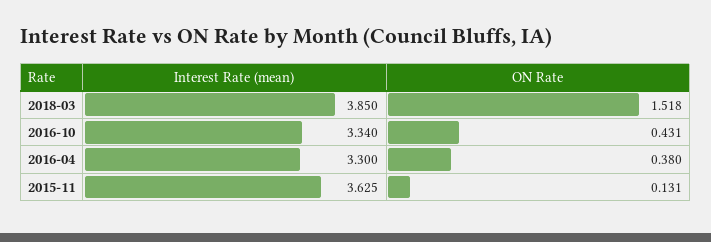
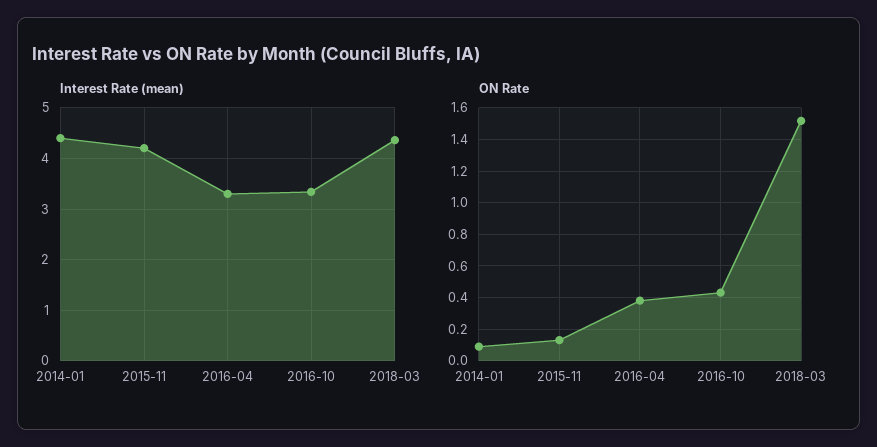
  {
    "Interest Rate (mean)": {
-     "2018-03": 3.85,
+     "2018-03": 4.4,
      "2016-10": 3.34,
      "2016-04": 3.3,
-     "2015-11": 3.625
+     "2015-11": 4.2,
+     "2014-01": 4.4
    },
    "ON Rate": {
      "2018-03": 1.518,
      "2016-10": 0.431,
      "2016-04": 0.38,
-     "2015-11": 0.131
+     "2015-11": 0.131,
+     "2014-01": 0.1
    }
  }

